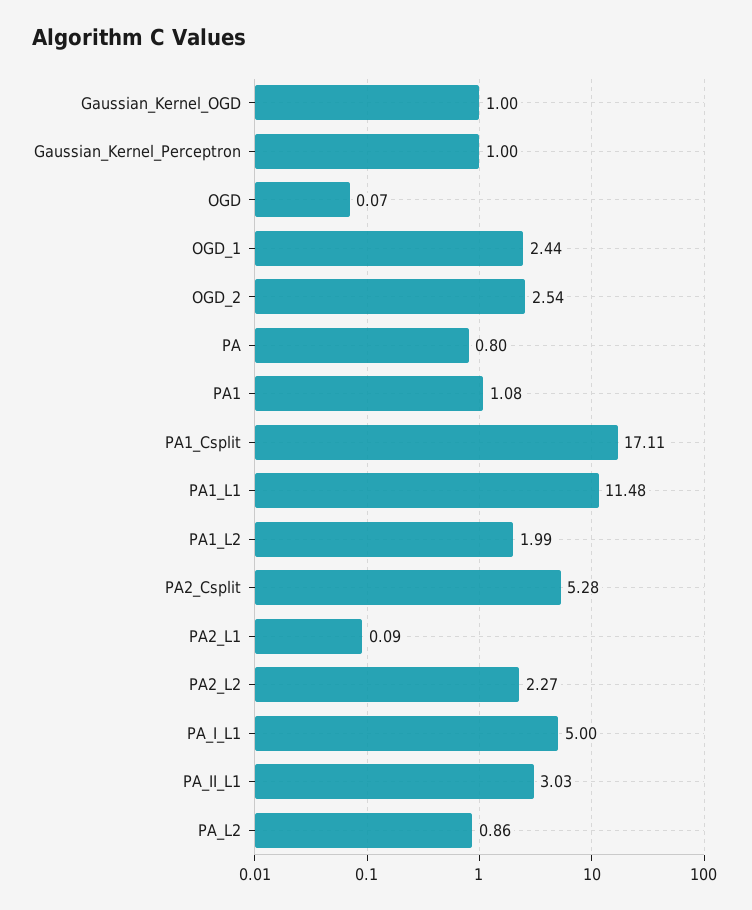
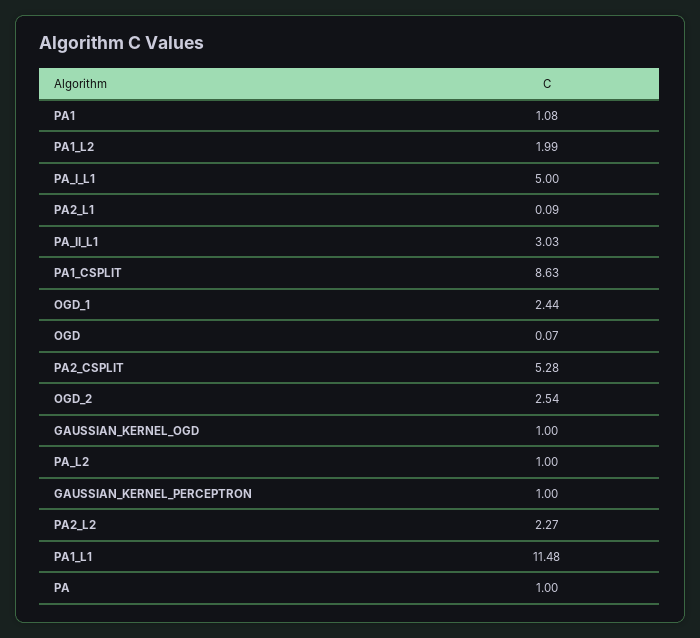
  {
    "Gaussian_Kernel_OGD": 1,
    "Gaussian_Kernel_Perceptron": 1,
    "OGD": 0.07,
    "OGD_1": 2.44,
    "OGD_2": 2.54,
-   "PA": 0.8,
+   "PA": 1,
    "PA1": 1.08,
-   "PA1_Csplit": 17.11,
+   "PA1_Csplit": 8.63,
    "PA1_L1": 11.48,
    "PA1_L2": 1.99,
    "PA2_Csplit": 5.28,
    "PA2_L1": 0.09,
    "PA2_L2": 2.27,
    "PA_I_L1": 5,
    "PA_II_L1": 3.03,
-   "PA_L2": 0.86
+   "PA_L2": 1
  }

